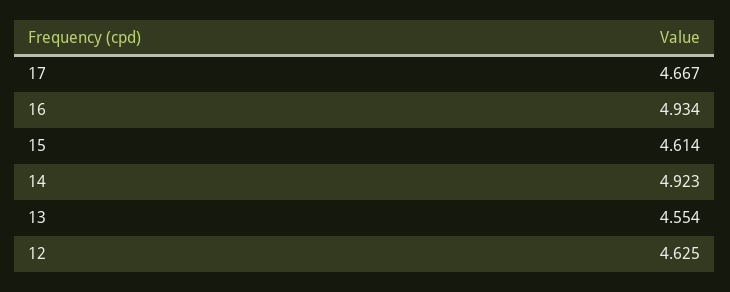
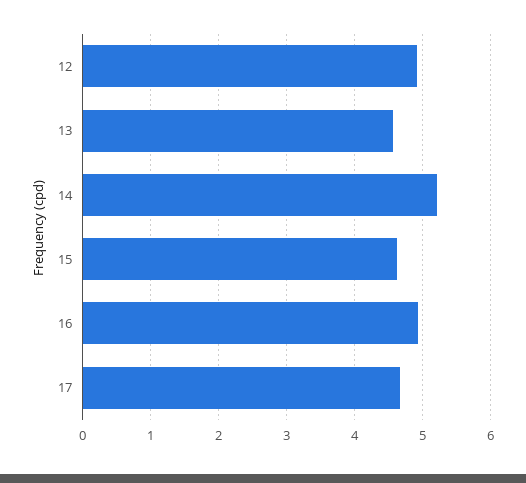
  {
    "17": 4.667,
    "16": 4.934,
    "15": 4.614,
-   "14": 4.923,
+   "14": 5.2,
    "13": 4.554,
-   "12": 4.625
+   "12": 4.9
  }

